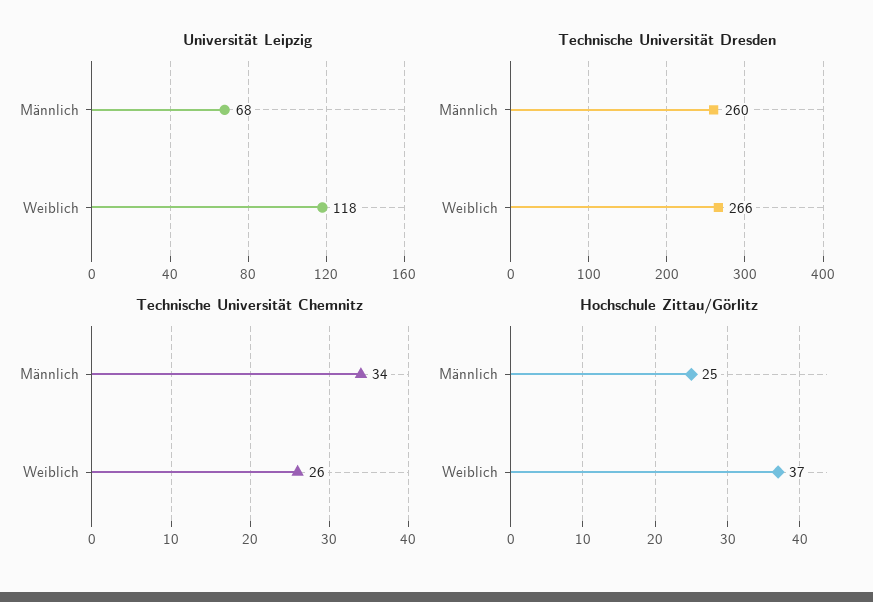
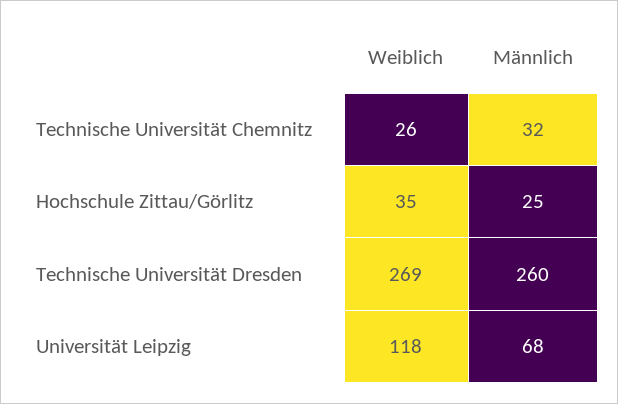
  {
    "Universität Leipzig": {
      "Männlich": 68,
      "Weiblich": 118
    },
    "Technische Universität Dresden": {
      "Männlich": 260,
-     "Weiblich": 266
+     "Weiblich": 269
    },
    "Technische Universität Chemnitz": {
-     "Männlich": 34,
+     "Männlich": 32,
      "Weiblich": 26
    },
    "Hochschule Zittau/Görlitz": {
      "Männlich": 25,
-     "Weiblich": 37
+     "Weiblich": 35
    }
  }

